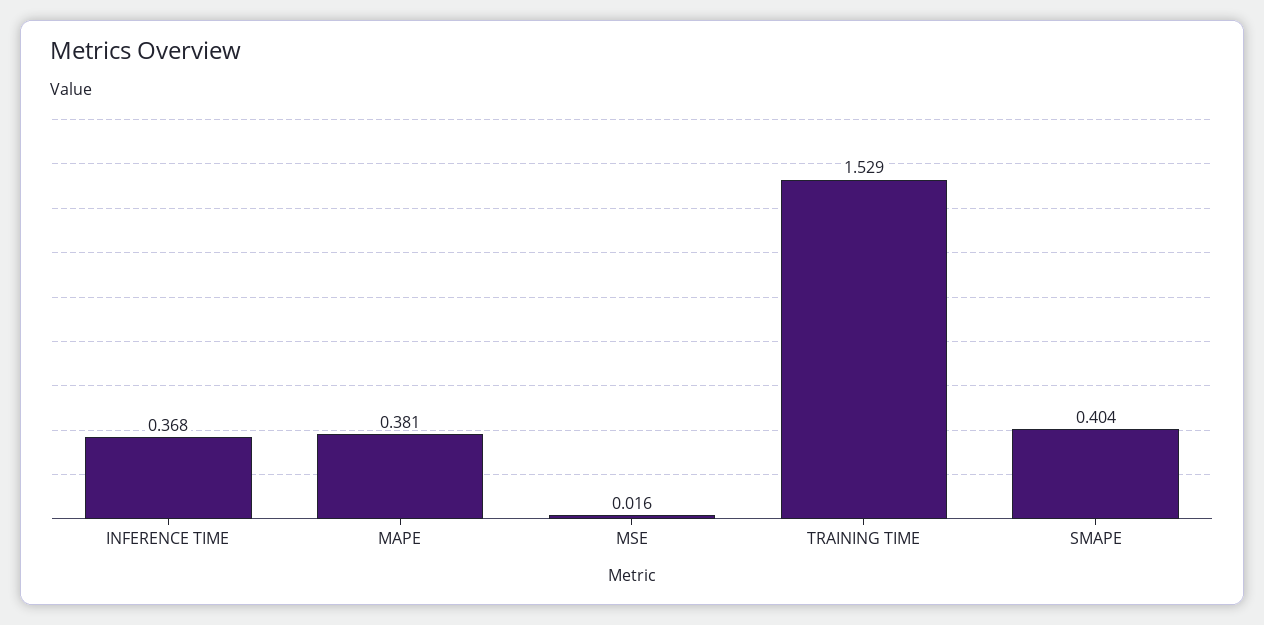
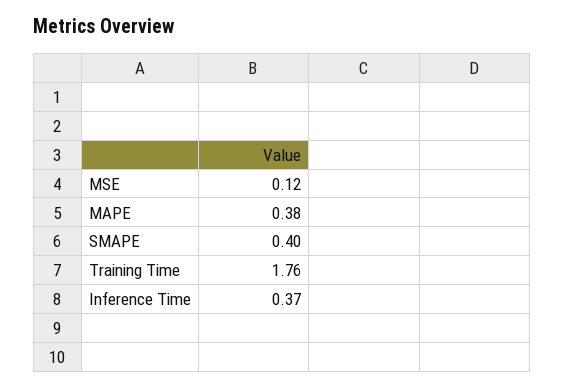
  {
    "INFERENCE TIME": 0.368,
    "MAPE": 0.381,
-   "MSE": 0.016,
+   "MSE": 0.12,
-   "TRAINING TIME": 1.529,
+   "TRAINING TIME": 1.76,
    "SMAPE": 0.404
  }

